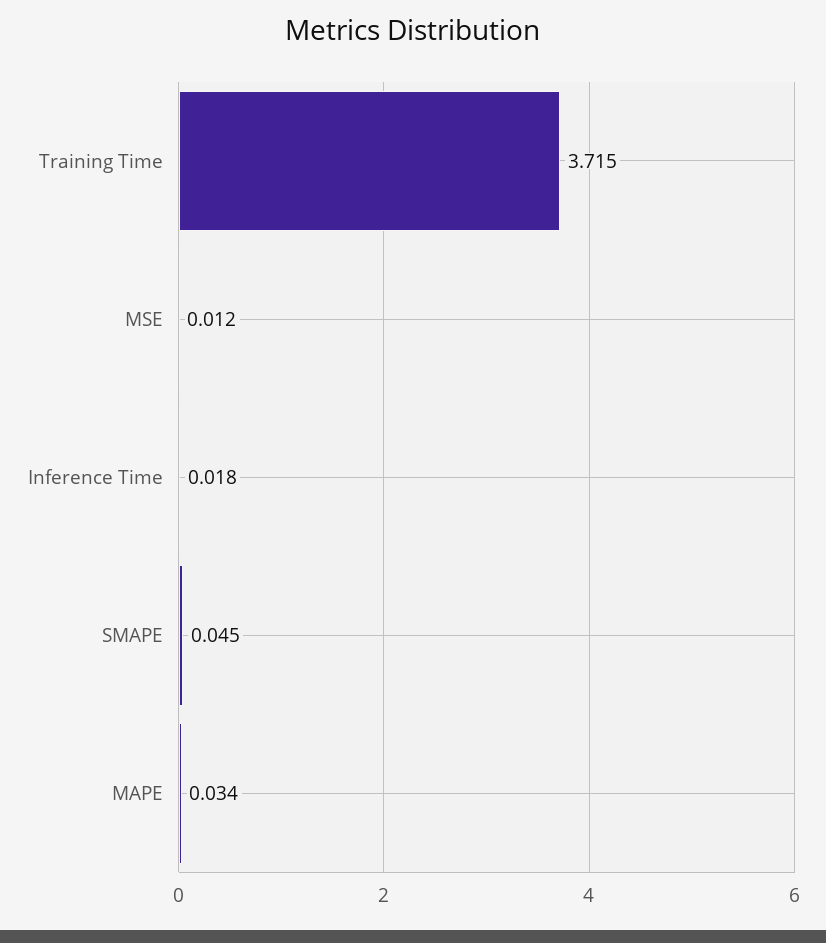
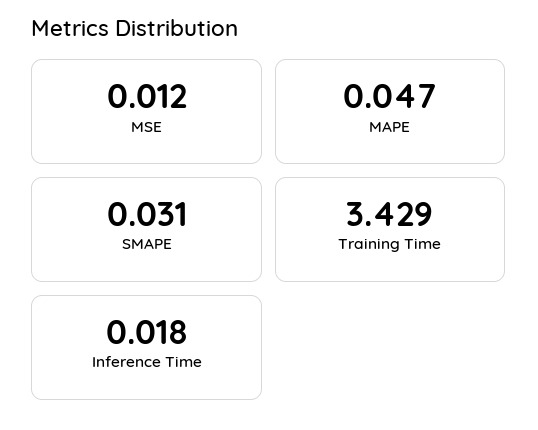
  {
-   "Training Time": 3.715,
+   "Training Time": 3.429,
    "MSE": 0.012,
    "Inference Time": 0.018,
-   "SMAPE": 0.045,
+   "SMAPE": 0.031,
-   "MAPE": 0.034
+   "MAPE": 0.047
  }

